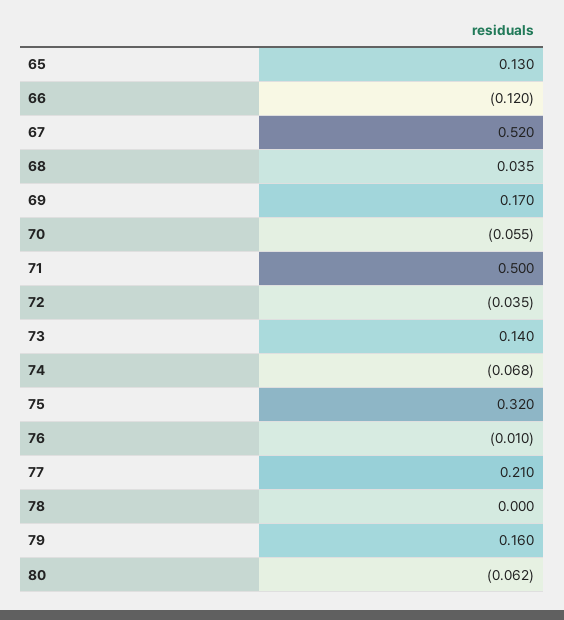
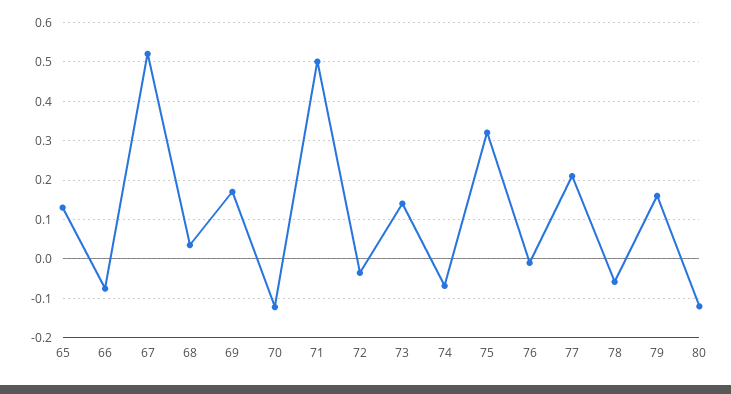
  {
    "65": 0.13,
-   "66": -0.12,
+   "66": -0.08,
    "67": 0.52,
    "68": 0.035,
    "69": 0.17,
-   "70": -0.055,
+   "70": -0.12,
    "71": 0.5,
    "72": -0.035,
    "73": 0.14,
    "74": -0.068,
    "75": 0.32,
    "76": -0.01,
    "77": 0.21,
-   "78": 0,
+   "78": -0.06,
    "79": 0.16,
-   "80": -0.062
+   "80": -0.12
  }

